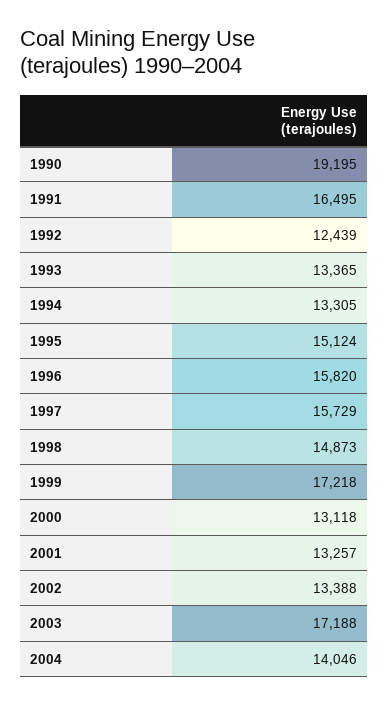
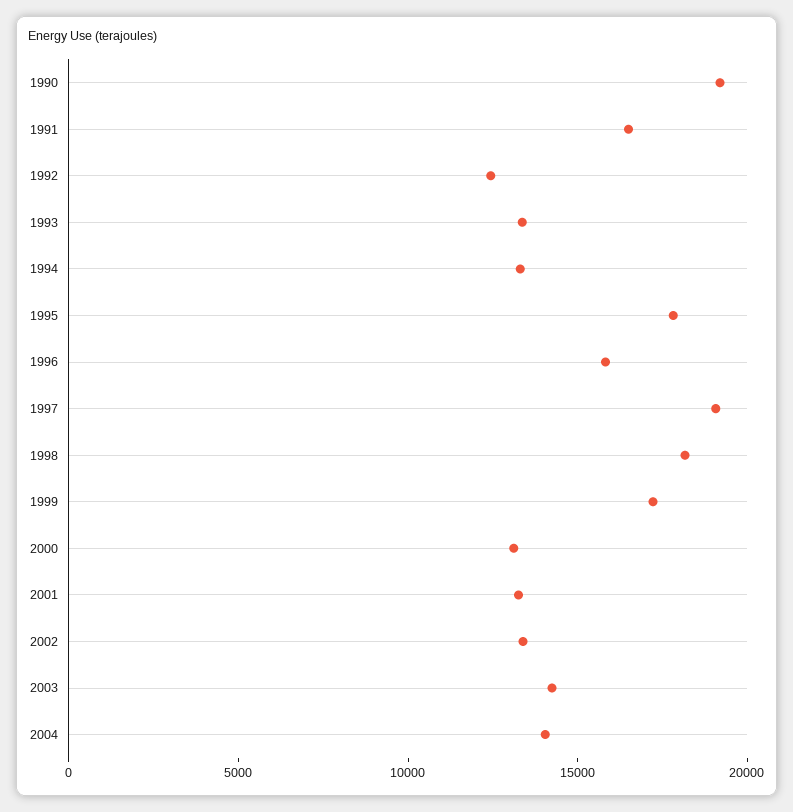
  {
    "1990": 19195,
    "1991": 16495,
    "1992": 12439,
    "1993": 13365,
    "1994": 13305,
-   "1995": 15124,
+   "1995": 18000,
    "1996": 15820,
-   "1997": 15729,
+   "1997": 19000,
-   "1998": 14873,
+   "1998": 18000,
    "1999": 17218,
    "2000": 13118,
    "2001": 13257,
    "2002": 13388,
-   "2003": 17188,
+   "2003": 14000,
    "2004": 14046
  }

